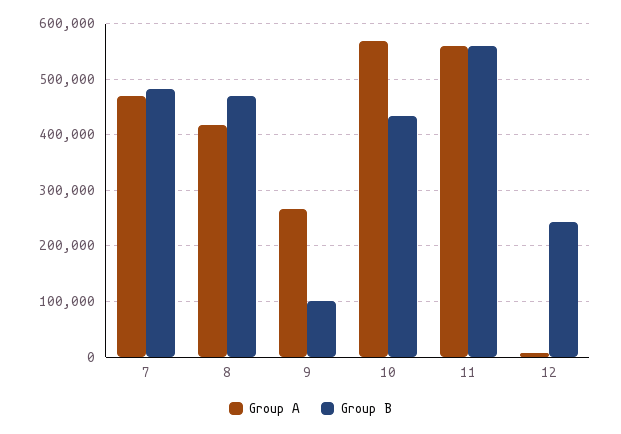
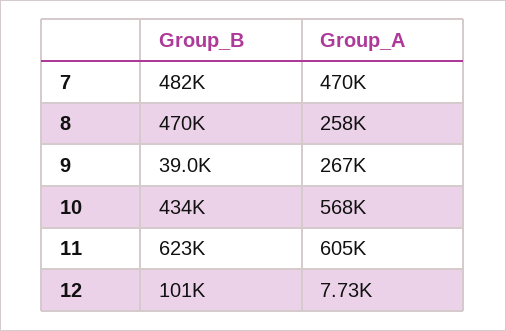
  {
    "Group A": {
      "7": 470000,
-     "8": 420000,
+     "8": 258000,
      "9": 267000,
      "10": 568000,
-     "11": 560000,
+     "11": 605000,
      "12": 7730
    },
    "Group B": {
      "7": 482000,
      "8": 470000,
-     "9": 100000,
+     "9": 39000,
      "10": 434000,
-     "11": 560000,
+     "11": 623000,
-     "12": 240000
+     "12": 101000
    }
  }

